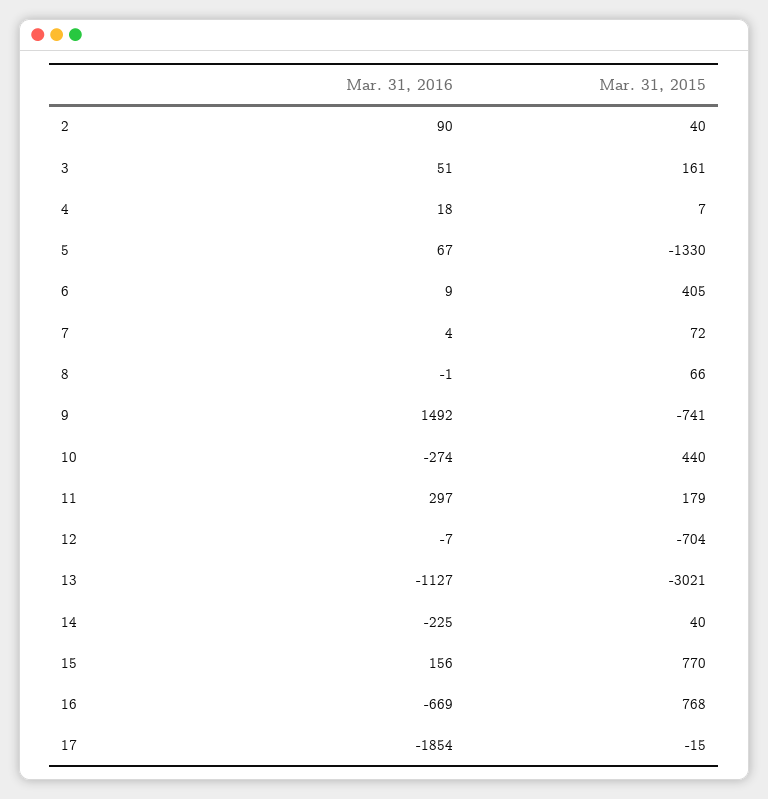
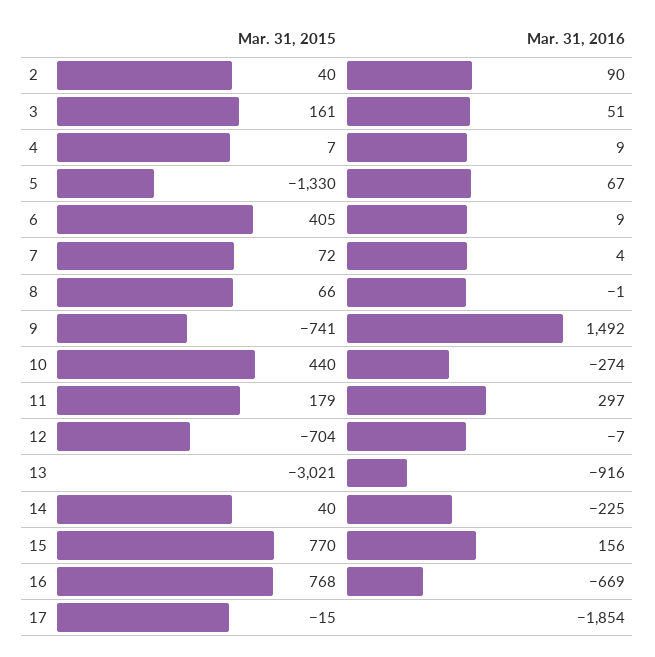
  {
    "Mar. 31, 2016": {
      "2": 90,
      "3": 51,
-     "4": 18,
+     "4": 9,
      "5": 67,
      "6": 9,
      "7": 4,
      "8": -1,
      "9": 1492,
      "10": -274,
      "11": 297,
      "12": -7,
-     "13": -1127,
+     "13": -916,
      "14": -225,
      "15": 156,
      "16": -669,
      "17": -1854
    },
    "Mar. 31, 2015": {
      "2": 40,
      "3": 161,
      "4": 7,
      "5": -1330,
      "6": 405,
      "7": 72,
      "8": 66,
      "9": -741,
      "10": 440,
      "11": 179,
      "12": -704,
      "13": -3021,
      "14": 40,
      "15": 770,
      "16": 768,
      "17": -15
    }
  }

